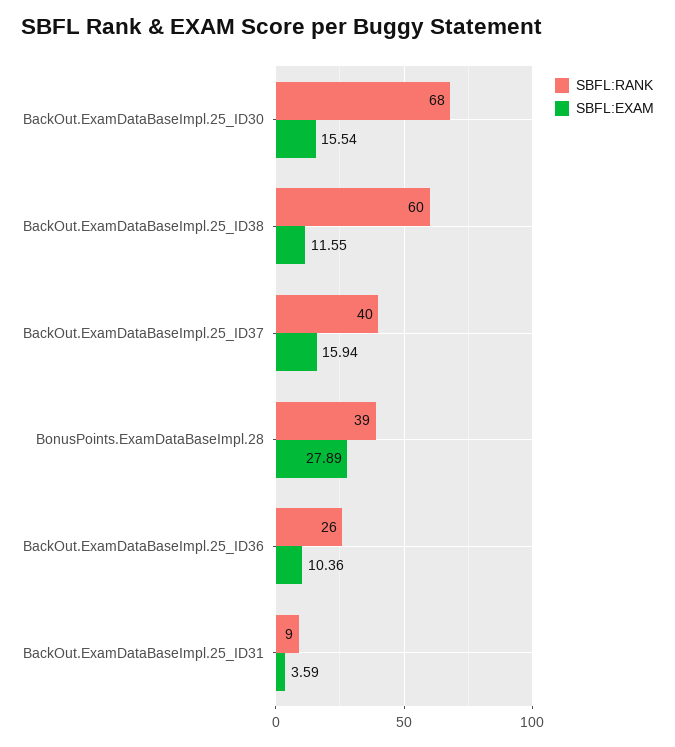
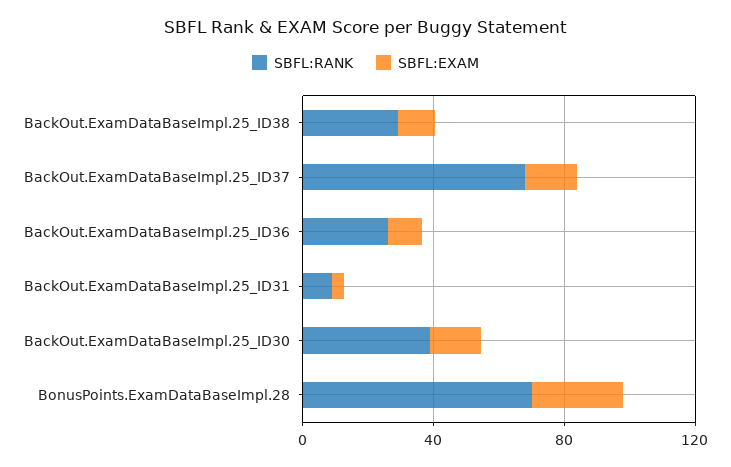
  {
    "SBFL:RANK": {
-     "BackOut.ExamDataBaseImpl.25_ID30": 68,
+     "BackOut.ExamDataBaseImpl.25_ID30": 40,
-     "BackOut.ExamDataBaseImpl.25_ID38": 60,
+     "BackOut.ExamDataBaseImpl.25_ID38": 30,
-     "BackOut.ExamDataBaseImpl.25_ID37": 40,
+     "BackOut.ExamDataBaseImpl.25_ID37": 70,
-     "BonusPoints.ExamDataBaseImpl.28": 39,
+     "BonusPoints.ExamDataBaseImpl.28": 70,
      "BackOut.ExamDataBaseImpl.25_ID36": 26,
      "BackOut.ExamDataBaseImpl.25_ID31": 9
    },
    "SBFL:EXAM": {
      "BackOut.ExamDataBaseImpl.25_ID30": 15.54,
      "BackOut.ExamDataBaseImpl.25_ID38": 11.55,
      "BackOut.ExamDataBaseImpl.25_ID37": 15.94,
      "BonusPoints.ExamDataBaseImpl.28": 27.89,
      "BackOut.ExamDataBaseImpl.25_ID36": 10.36,
      "BackOut.ExamDataBaseImpl.25_ID31": 3.59
    }
  }

